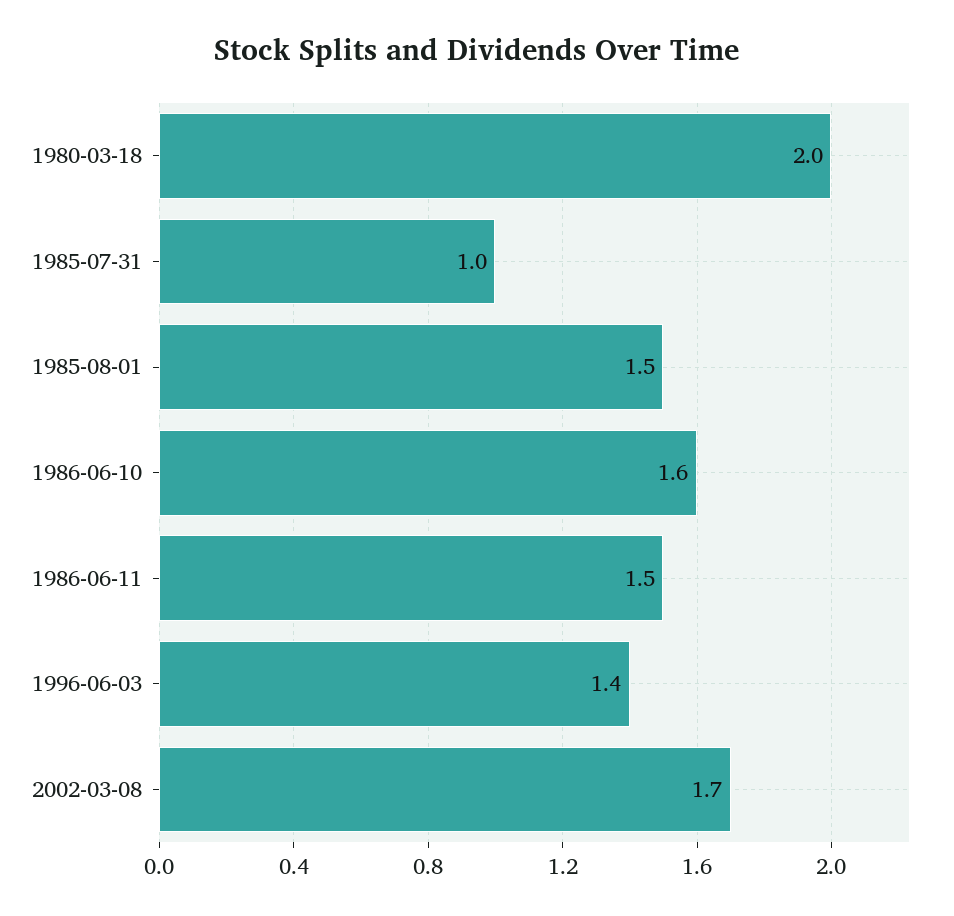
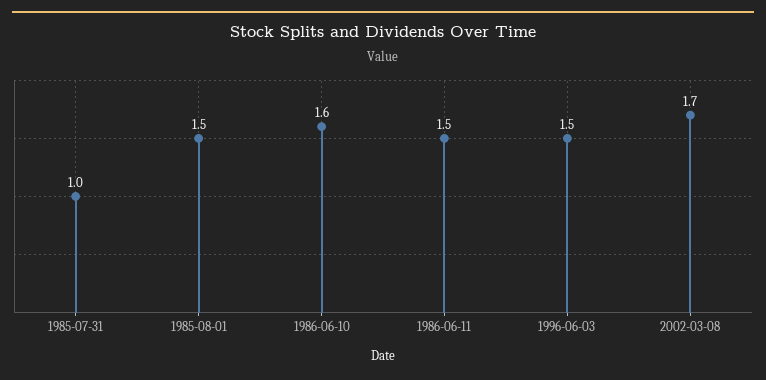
  {
-   "1980-03-18": 2,
    "1985-07-31": 1,
    "1985-08-01": 1.5,
    "1986-06-10": 1.6,
    "1986-06-11": 1.5,
-   "1996-06-03": 1.4,
+   "1996-06-03": 1.5,
    "2002-03-08": 1.7
  }

